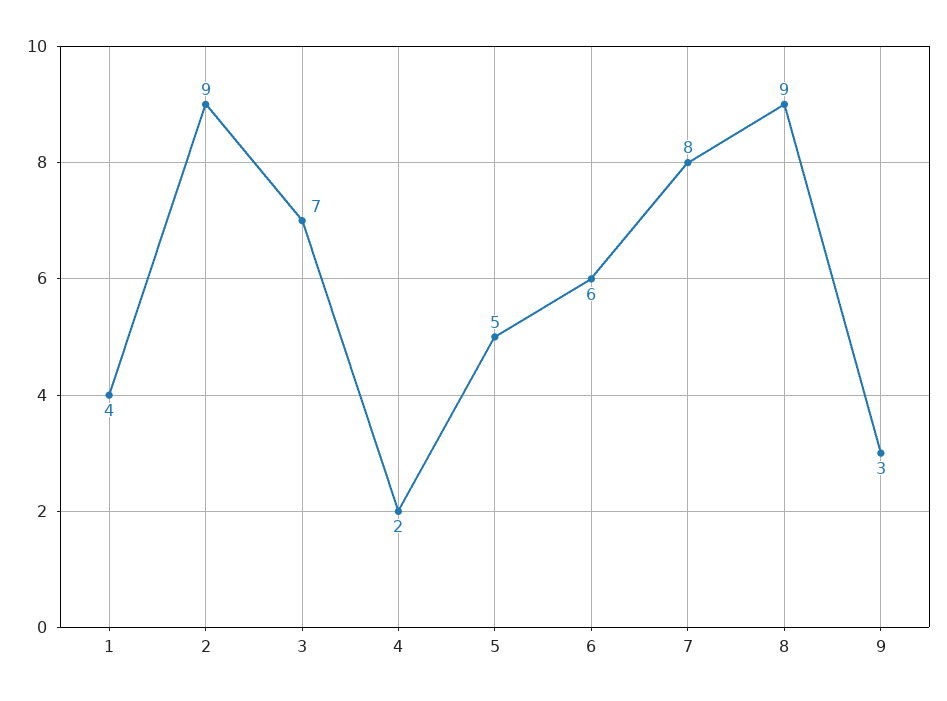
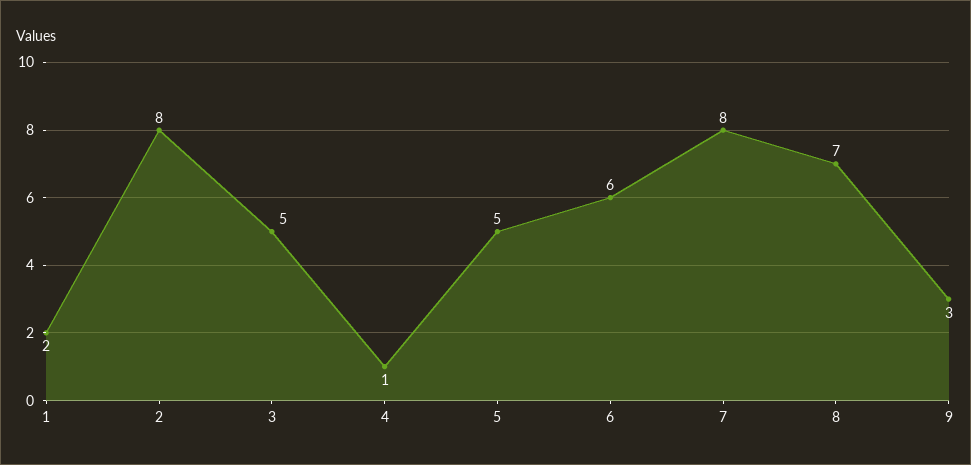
  {
-   "1": 4,
+   "1": 2,
-   "2": 9,
+   "2": 8,
-   "3": 7,
+   "3": 5,
-   "4": 2,
+   "4": 1,
    "5": 5,
    "6": 6,
    "7": 8,
-   "8": 9,
+   "8": 7,
    "9": 3
  }

